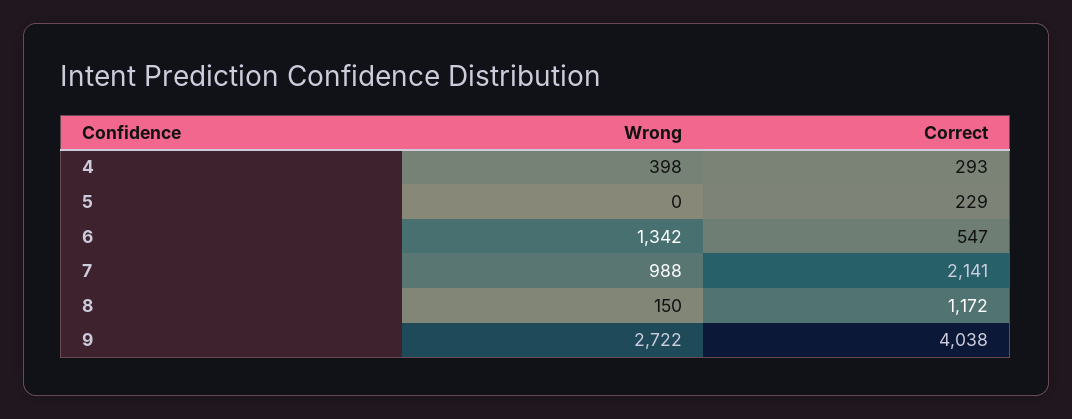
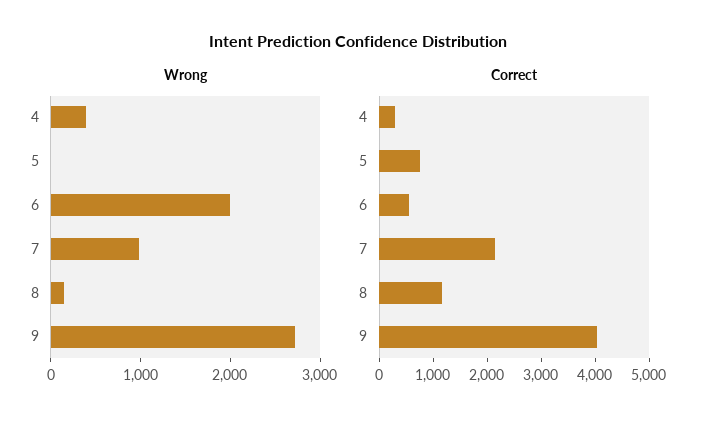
  {
    "Wrong": {
      "4": 398,
      "5": 0,
-     "6": 1342,
+     "6": 2000,
      "7": 988,
      "8": 150,
      "9": 2722
    },
    "Correct": {
      "4": 293,
-     "5": 229,
+     "5": 800,
      "6": 547,
      "7": 2141,
      "8": 1172,
      "9": 4038
    }
  }

